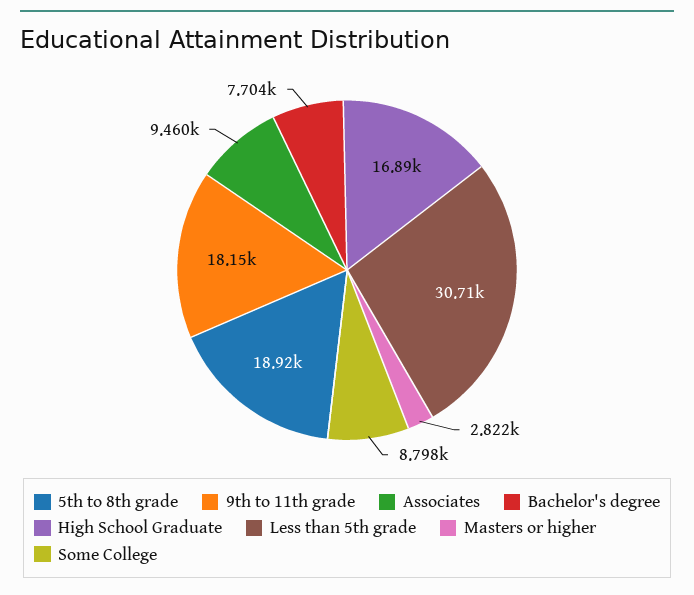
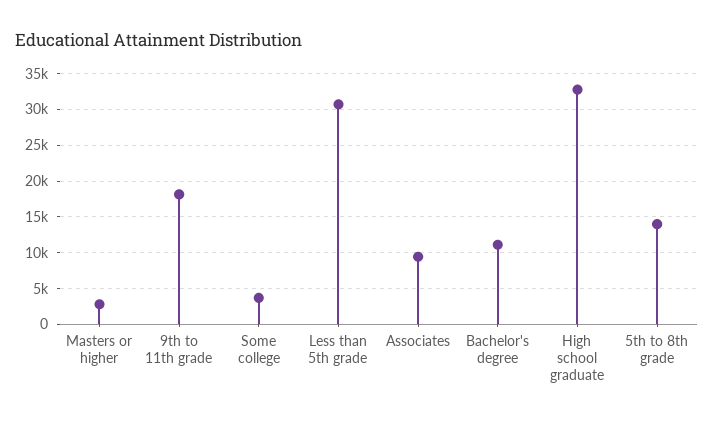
  {
-   "5th to 8th grade": 18920,
+   "5th to 8th grade": 14000,
    "9th to 11th grade": 18150,
    "Associates": 9460,
-   "Bachelor's degree": 7704,
+   "Bachelor's degree": 11000,
-   "High School Graduate": 16890,
+   "High School Graduate": 33000,
    "Less than 5th grade": 30710,
    "Masters or higher": 2822,
-   "Some College": 8798
+   "Some College": 4000
  }

